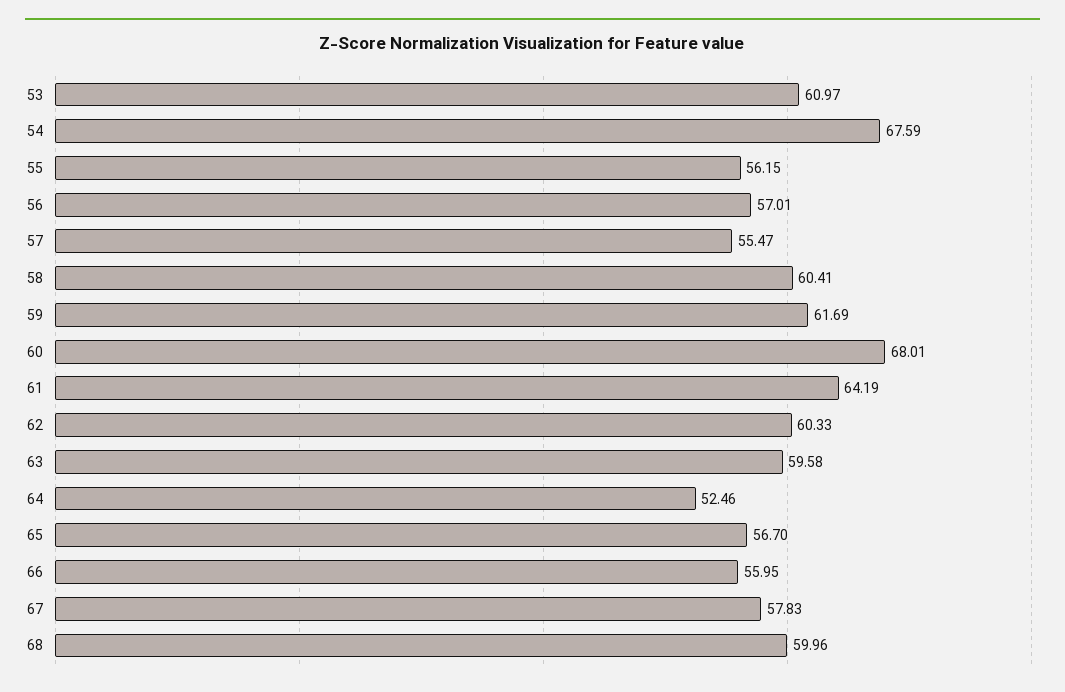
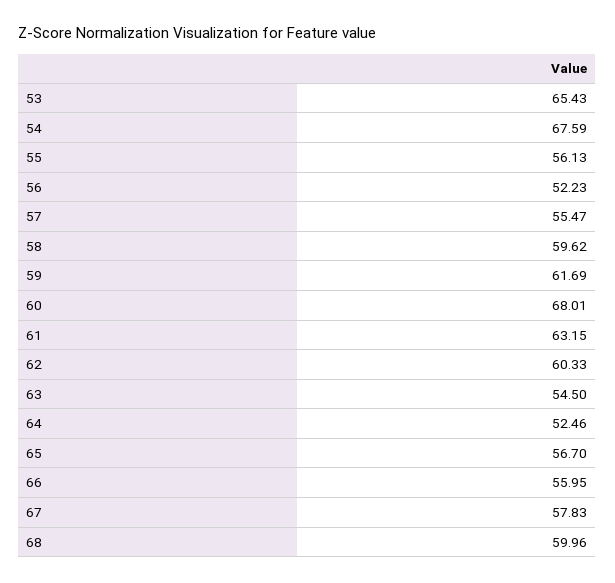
  {
-   "53": 60.97,
+   "53": 65.43,
    "54": 67.59,
-   "55": 56.15,
+   "55": 56.13,
-   "56": 57.01,
+   "56": 52.23,
    "57": 55.47,
-   "58": 60.41,
+   "58": 59.62,
    "59": 61.69,
    "60": 68.01,
-   "61": 64.19,
+   "61": 63.15,
    "62": 60.33,
-   "63": 59.58,
+   "63": 54.5,
    "64": 52.46,
    "65": 56.7,
    "66": 55.95,
    "67": 57.83,
    "68": 59.96
  }

